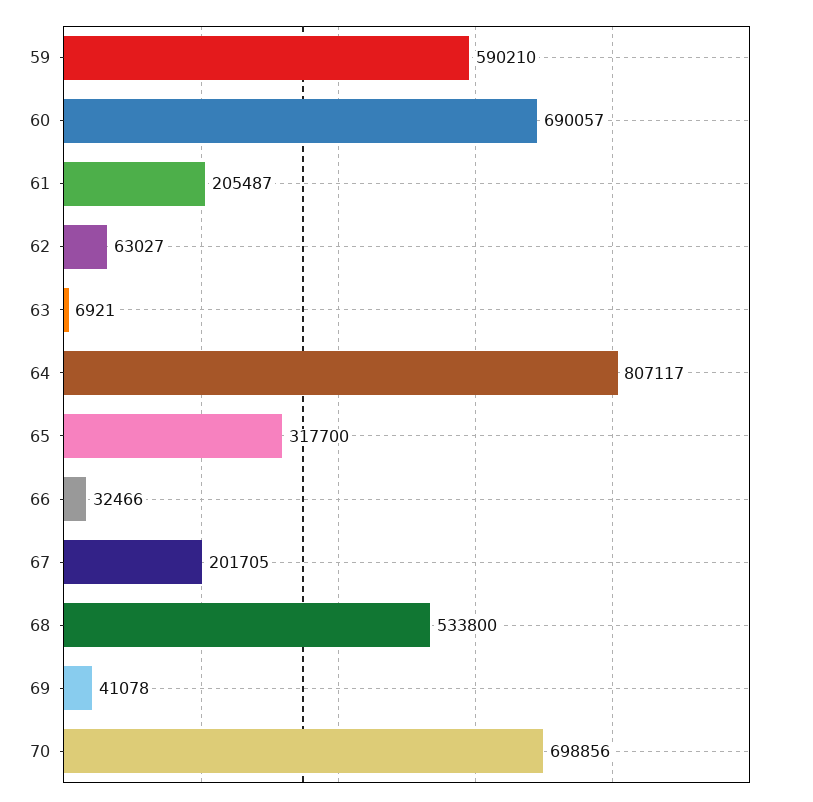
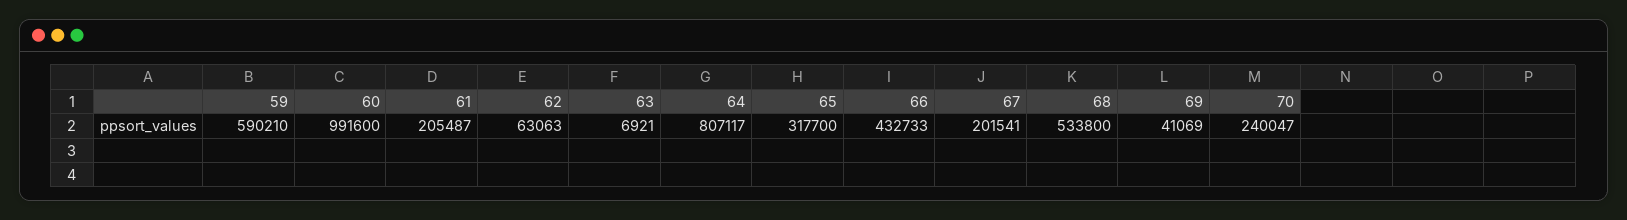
  {
    "59": 590210,
-   "60": 690057,
+   "60": 991600,
    "61": 205487,
-   "62": 63027,
+   "62": 63063,
    "63": 6921,
    "64": 807117,
    "65": 317700,
-   "66": 32466,
+   "66": 432733,
-   "67": 201705,
+   "67": 201541,
    "68": 533800,
-   "69": 41078,
+   "69": 41069,
-   "70": 698856
+   "70": 240047
  }

